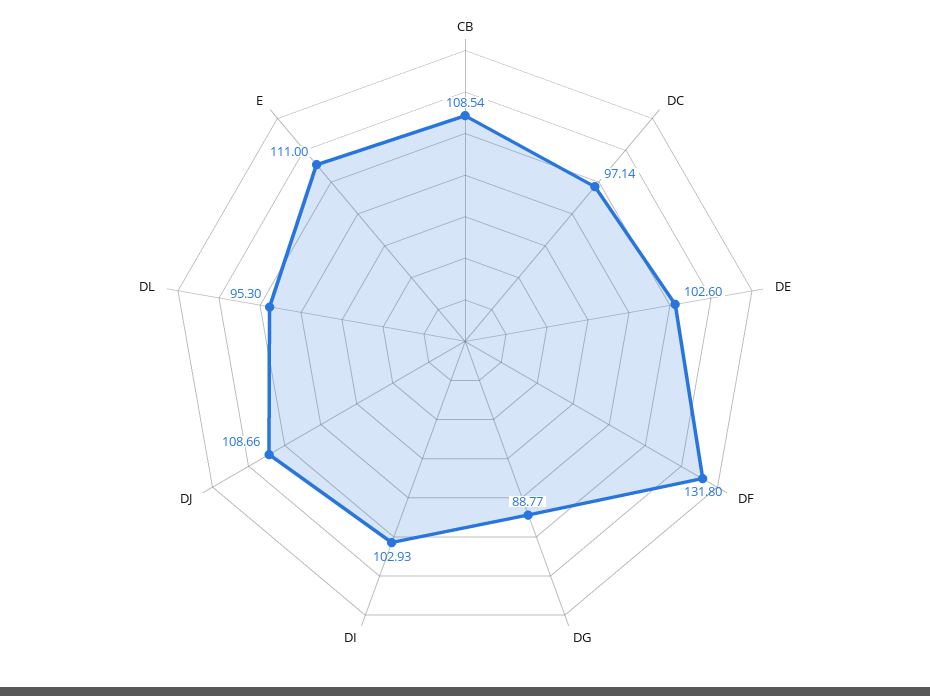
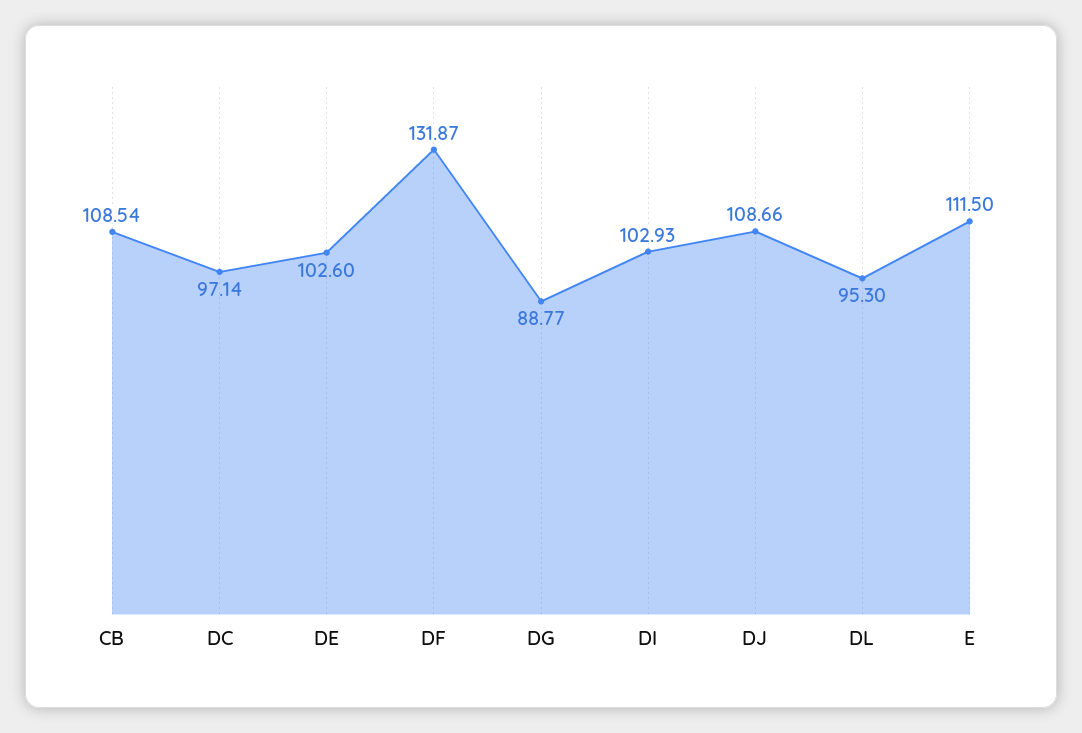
  {
    "CB": 108.54,
    "DC": 97.14,
    "DE": 102.6,
-   "DF": 131.8,
+   "DF": 131.87,
    "DG": 88.77,
    "DI": 102.93,
    "DJ": 108.66,
    "DL": 95.3,
-   "E": 111
+   "E": 111.5
  }

